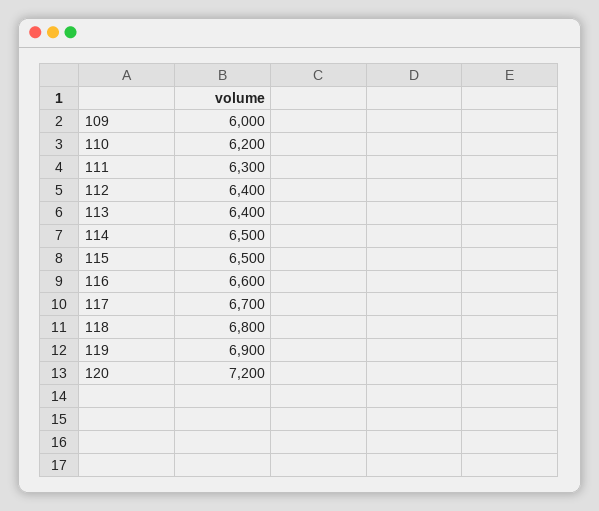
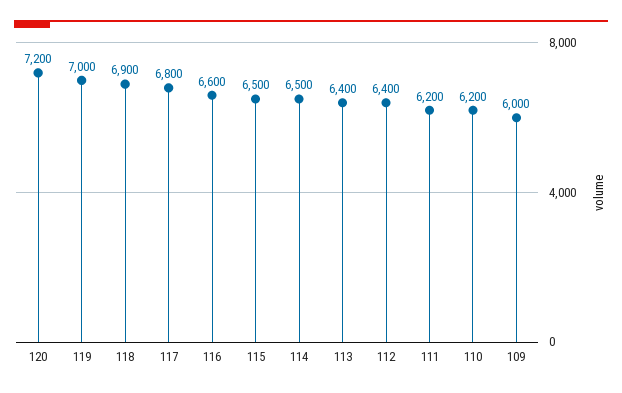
  {
    "109": 6000,
    "110": 6200,
-   "111": 6300,
+   "111": 6200,
    "112": 6400,
    "113": 6400,
    "114": 6500,
    "115": 6500,
    "116": 6600,
-   "117": 6700,
+   "117": 6800,
-   "118": 6800,
+   "118": 6900,
-   "119": 6900,
+   "119": 7000,
    "120": 7200
  }

